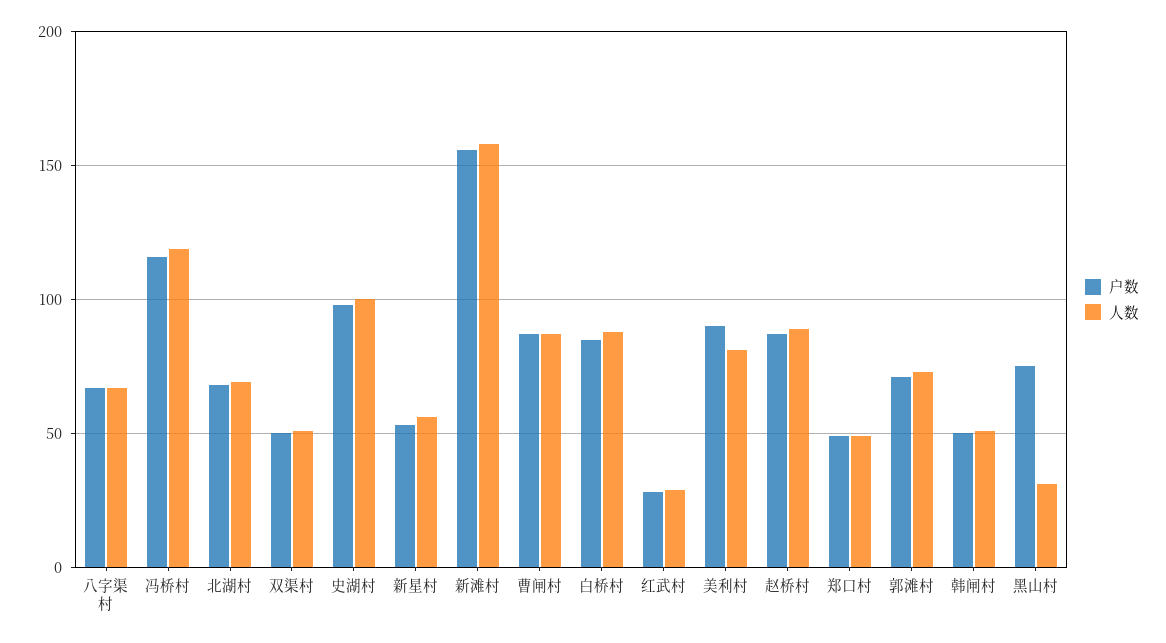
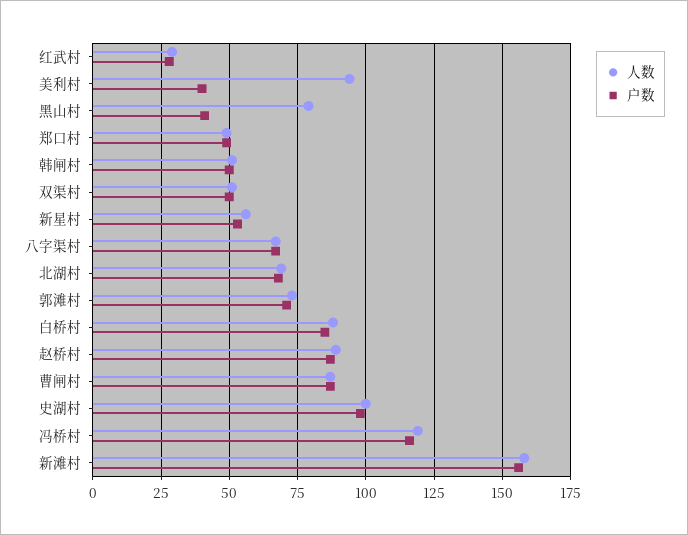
  {
    "户数": {
      "八字渠村": 65,
      "冯桥村": 115,
      "北湖村": 70,
      "双渠村": 50,
      "史湖村": 100,
      "新星村": 55,
      "新滩村": 155,
      "曹闸村": 85,
      "白桥村": 85,
      "红武村": 30,
-     "美利村": 90,
+     "美利村": 40,
      "赵桥村": 85,
      "郑口村": 50,
      "郭滩村": 70,
      "韩闸村": 50,
-     "黑山村": 75
+     "黑山村": 40
    },
    "人数": {
      "八字渠村": 65,
      "冯桥村": 120,
      "北湖村": 70,
      "双渠村": 50,
      "史湖村": 100,
      "新星村": 55,
      "新滩村": 160,
      "曹闸村": 85,
      "白桥村": 90,
      "红武村": 30,
-     "美利村": 80,
+     "美利村": 95,
      "赵桥村": 90,
      "郑口村": 50,
      "郭滩村": 75,
      "韩闸村": 50,
-     "黑山村": 30
+     "黑山村": 80
    }
  }

